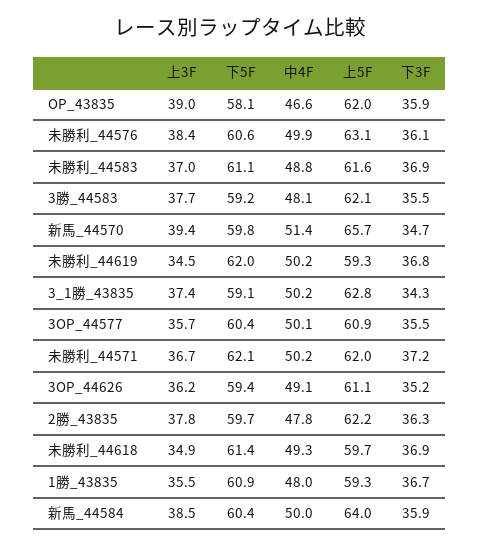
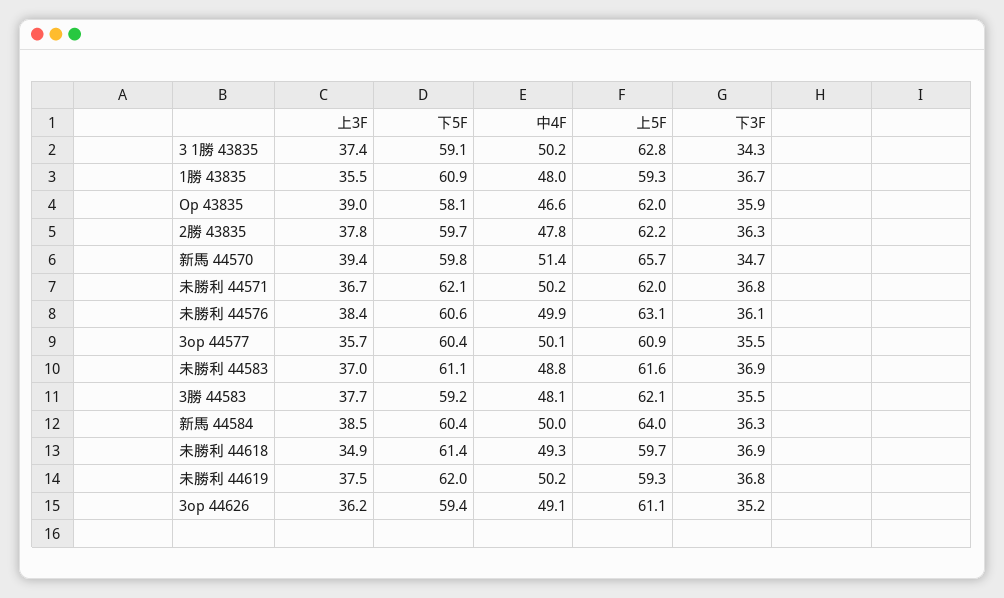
  {
    "上3F": {
      "OP_43835": 39,
      "未勝利_44576": 38.4,
      "未勝利_44583": 37,
      "3勝_44583": 37.7,
      "新馬_44570": 39.4,
-     "未勝利_44619": 34.5,
+     "未勝利_44619": 37.5,
      "3_1勝_43835": 37.4,
      "3OP_44577": 35.7,
      "未勝利_44571": 36.7,
      "3OP_44626": 36.2,
      "2勝_43835": 37.8,
      "未勝利_44618": 34.9,
      "1勝_43835": 35.5,
      "新馬_44584": 38.5
    },
    "下5F": {
      "OP_43835": 58.1,
      "未勝利_44576": 60.6,
      "未勝利_44583": 61.1,
      "3勝_44583": 59.2,
      "新馬_44570": 59.8,
      "未勝利_44619": 62,
      "3_1勝_43835": 59.1,
      "3OP_44577": 60.4,
      "未勝利_44571": 62.1,
      "3OP_44626": 59.4,
      "2勝_43835": 59.7,
      "未勝利_44618": 61.4,
      "1勝_43835": 60.9,
      "新馬_44584": 60.4
    },
    "中4F": {
      "OP_43835": 46.6,
      "未勝利_44576": 49.9,
      "未勝利_44583": 48.8,
      "3勝_44583": 48.1,
      "新馬_44570": 51.4,
      "未勝利_44619": 50.2,
      "3_1勝_43835": 50.2,
      "3OP_44577": 50.1,
      "未勝利_44571": 50.2,
      "3OP_44626": 49.1,
      "2勝_43835": 47.8,
      "未勝利_44618": 49.3,
      "1勝_43835": 48,
      "新馬_44584": 50
    },
    "上5F": {
      "OP_43835": 62,
      "未勝利_44576": 63.1,
      "未勝利_44583": 61.6,
      "3勝_44583": 62.1,
      "新馬_44570": 65.7,
      "未勝利_44619": 59.3,
      "3_1勝_43835": 62.8,
      "3OP_44577": 60.9,
      "未勝利_44571": 62,
      "3OP_44626": 61.1,
      "2勝_43835": 62.2,
      "未勝利_44618": 59.7,
      "1勝_43835": 59.3,
      "新馬_44584": 64
    },
    "下3F": {
      "OP_43835": 35.9,
      "未勝利_44576": 36.1,
      "未勝利_44583": 36.9,
      "3勝_44583": 35.5,
      "新馬_44570": 34.7,
      "未勝利_44619": 36.8,
      "3_1勝_43835": 34.3,
      "3OP_44577": 35.5,
-     "未勝利_44571": 37.2,
+     "未勝利_44571": 36.8,
      "3OP_44626": 35.2,
      "2勝_43835": 36.3,
      "未勝利_44618": 36.9,
      "1勝_43835": 36.7,
-     "新馬_44584": 35.9
+     "新馬_44584": 36.3
    }
  }

